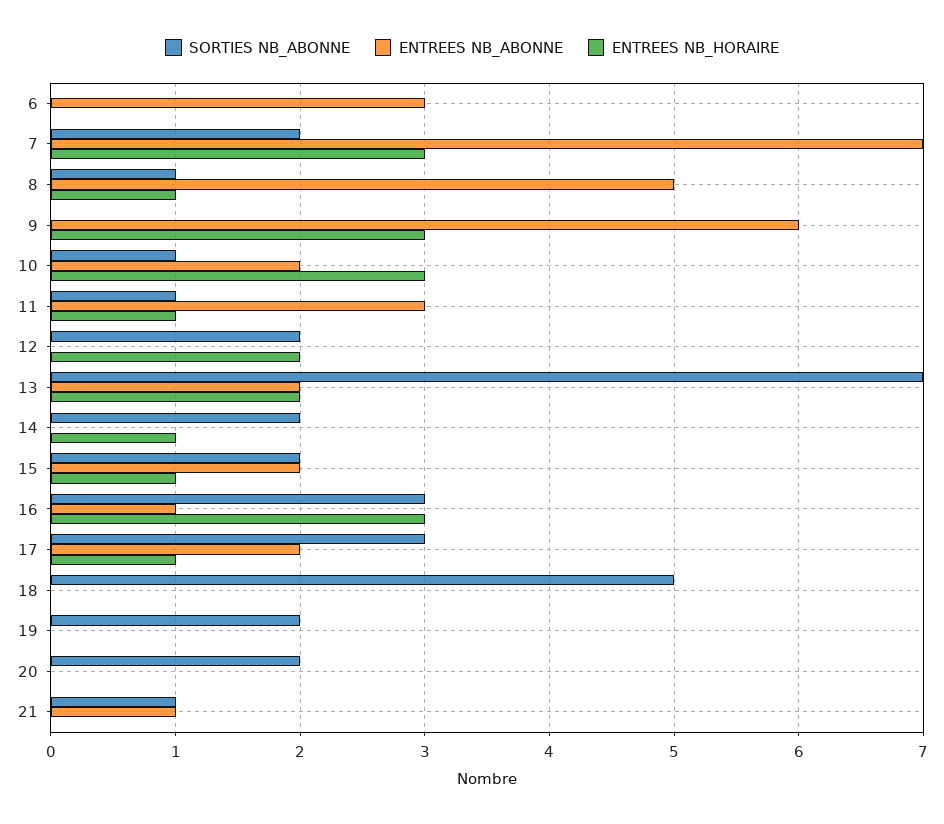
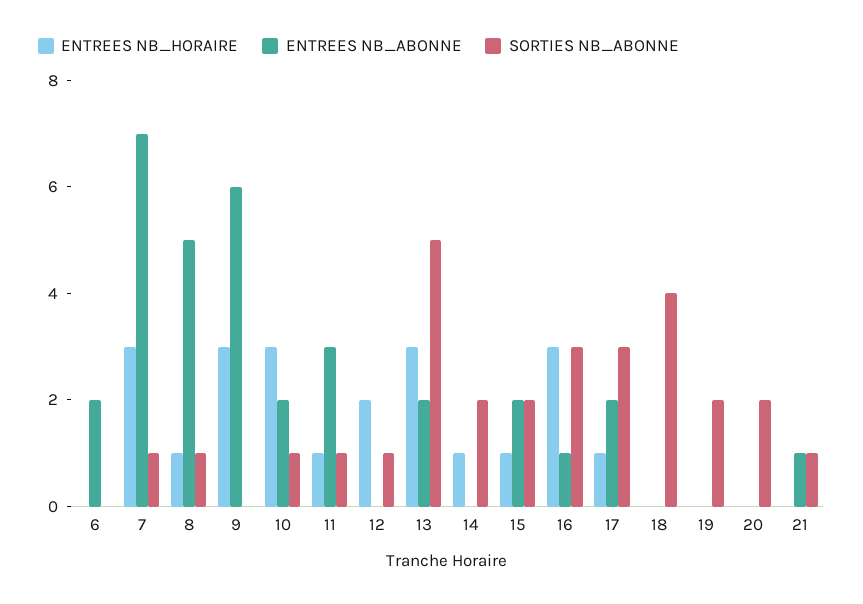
  {
    "SORTIES NB_ABONNE": {
      "6": 0,
-     "7": 2,
+     "7": 1,
      "8": 1,
      "9": 0,
      "10": 1,
      "11": 1,
-     "12": 2,
+     "12": 1,
-     "13": 7,
+     "13": 5,
      "14": 2,
      "15": 2,
      "16": 3,
      "17": 3,
-     "18": 5,
+     "18": 4,
      "19": 2,
      "20": 2,
      "21": 1
    },
    "ENTREES NB_ABONNE": {
-     "6": 3,
+     "6": 2,
      "7": 7,
      "8": 5,
      "9": 6,
      "10": 2,
      "11": 3,
      "12": 0,
      "13": 2,
      "14": 0,
      "15": 2,
      "16": 1,
      "17": 2,
      "18": 0,
      "19": 0,
      "20": 0,
      "21": 1
    },
    "ENTREES NB_HORAIRE": {
      "6": 0,
      "7": 3,
      "8": 1,
      "9": 3,
      "10": 3,
      "11": 1,
      "12": 2,
-     "13": 2,
+     "13": 3,
      "14": 1,
      "15": 1,
      "16": 3,
      "17": 1,
      "18": 0,
      "19": 0,
      "20": 0,
      "21": 0
    }
  }

